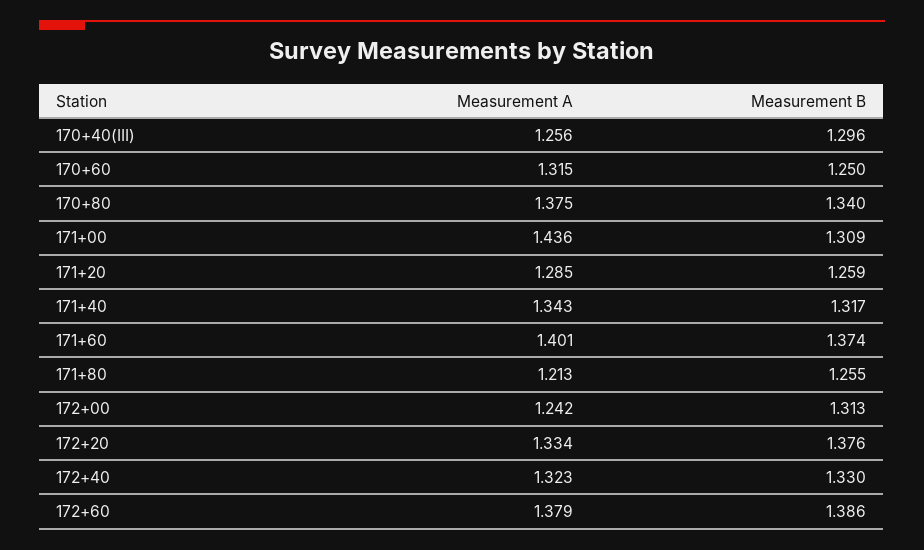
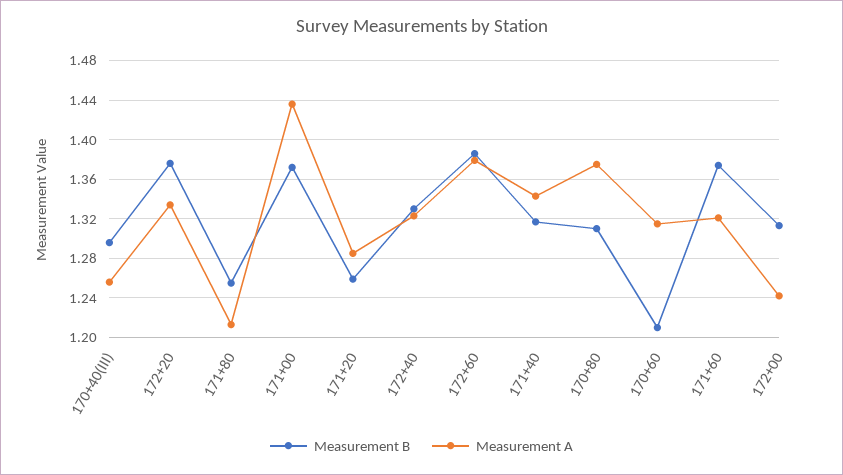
  {
    "Measurement A": {
      "170+40(III)": 1.256,
      "170+60": 1.315,
      "170+80": 1.375,
      "171+00": 1.436,
      "171+20": 1.285,
      "171+40": 1.343,
-     "171+60": 1.401,
+     "171+60": 1.32,
      "171+80": 1.213,
      "172+00": 1.242,
      "172+20": 1.334,
      "172+40": 1.323,
      "172+60": 1.379
    },
    "Measurement B": {
      "170+40(III)": 1.296,
-     "170+60": 1.25,
+     "170+60": 1.21,
-     "170+80": 1.34,
+     "170+80": 1.31,
-     "171+00": 1.309,
+     "171+00": 1.37,
      "171+20": 1.259,
      "171+40": 1.317,
      "171+60": 1.374,
      "171+80": 1.255,
      "172+00": 1.313,
      "172+20": 1.376,
      "172+40": 1.33,
      "172+60": 1.386
    }
  }

